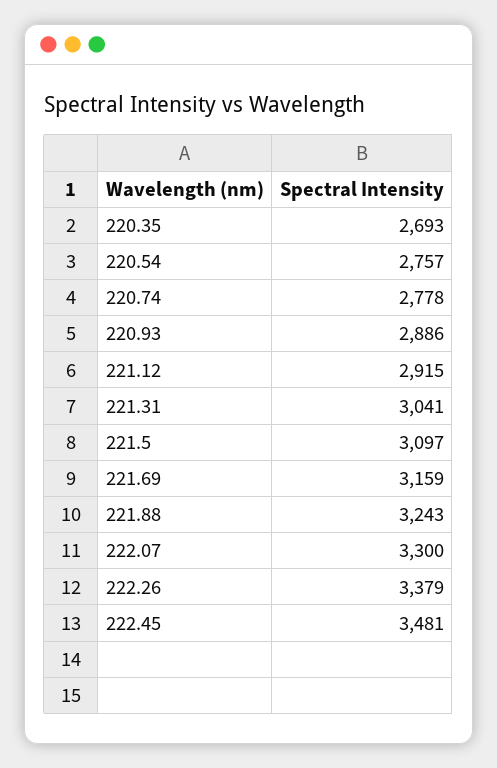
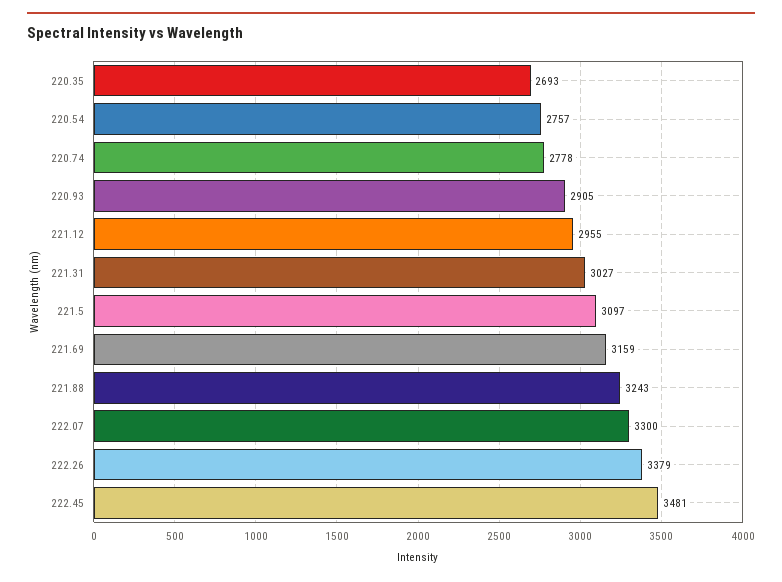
  {
    "220.35": 2693,
    "220.54": 2757,
    "220.74": 2778,
-   "220.93": 2886,
+   "220.93": 2905,
-   "221.12": 2915,
+   "221.12": 2955,
-   "221.31": 3041,
+   "221.31": 3027,
    "221.5": 3097,
    "221.69": 3159,
    "221.88": 3243,
    "222.07": 3300,
    "222.26": 3379,
    "222.45": 3481
  }

